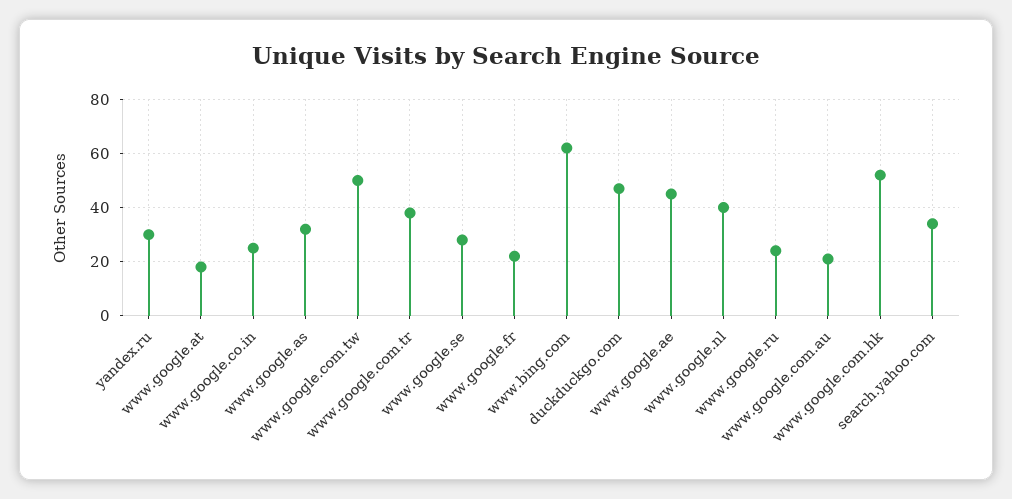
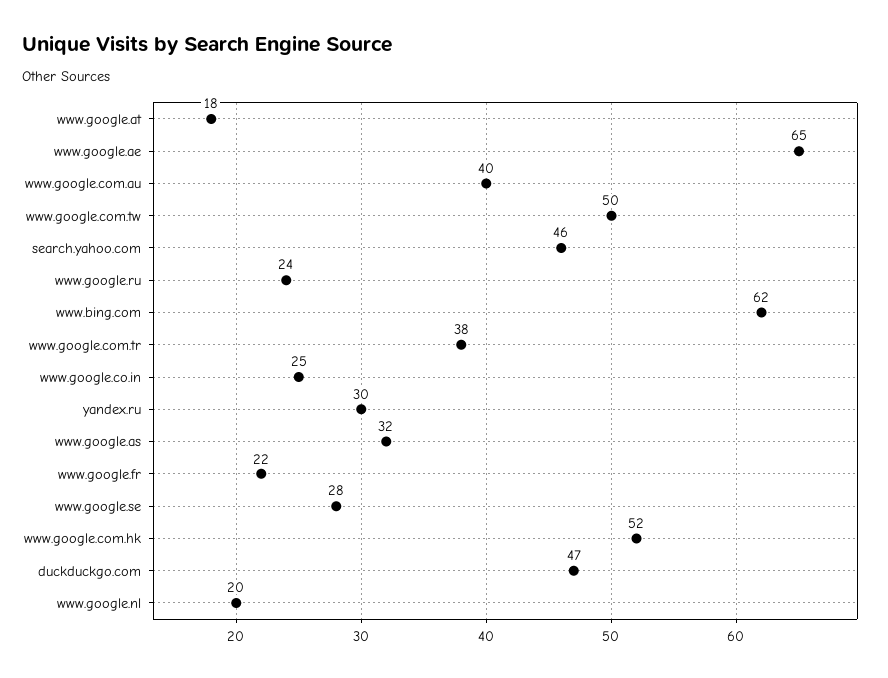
  {
    "yandex.ru": 30,
    "www.google.at": 18,
    "www.google.co.in": 25,
    "www.google.as": 32,
    "www.google.com.tw": 50,
    "www.google.com.tr": 38,
    "www.google.se": 28,
    "www.google.fr": 22,
    "www.bing.com": 62,
    "duckduckgo.com": 47,
-   "www.google.ae": 45,
+   "www.google.ae": 65,
-   "www.google.nl": 40,
+   "www.google.nl": 20,
    "www.google.ru": 24,
-   "www.google.com.au": 20,
+   "www.google.com.au": 40,
    "www.google.com.hk": 52,
-   "search.yahoo.com": 35
+   "search.yahoo.com": 46
  }

